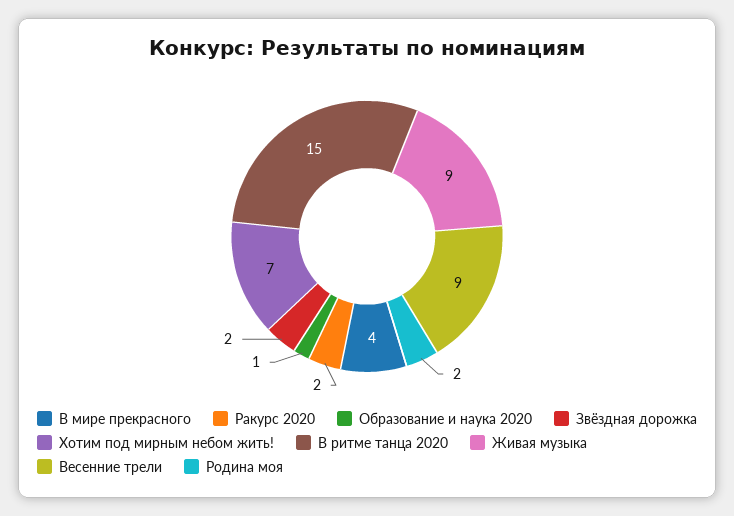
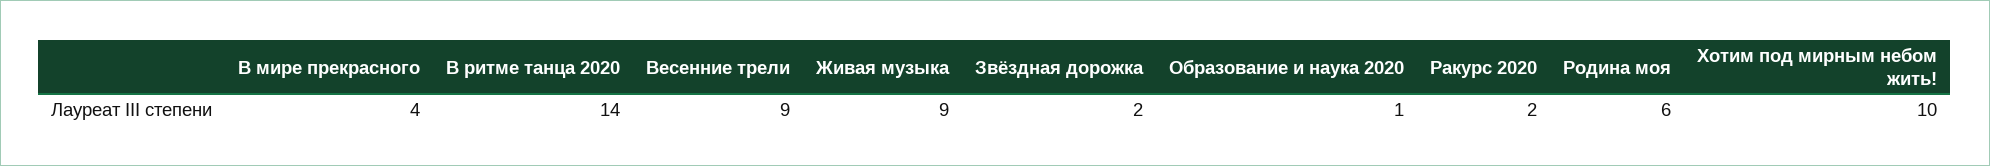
  {
    "В мире прекрасного": 4,
    "Ракурс 2020": 2,
    "Образование и наука 2020": 1,
    "Звёздная дорожка": 2,
-   "Хотим под мирным небом жить!": 7,
+   "Хотим под мирным небом жить!": 10,
-   "В ритме танца 2020": 15,
+   "В ритме танца 2020": 14,
    "Живая музыка": 9,
    "Весенние трели": 9,
-   "Родина моя": 2
+   "Родина моя": 6
  }

